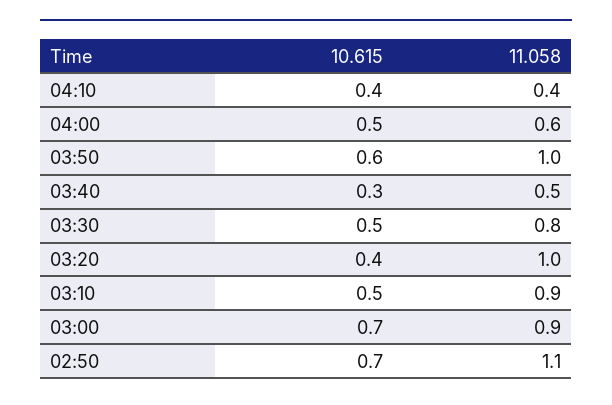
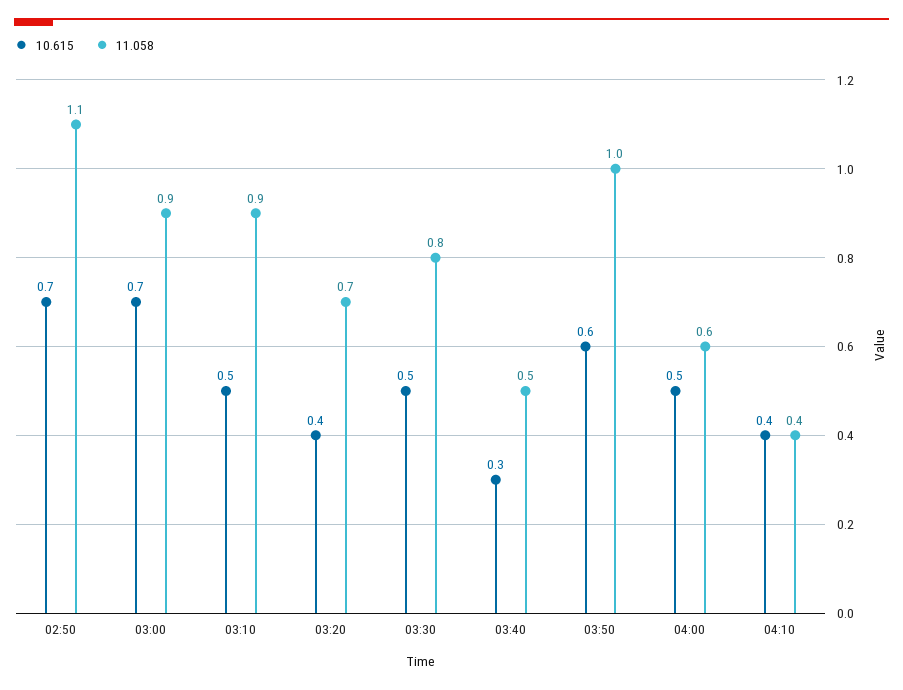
  {
    "10.615": {
      "04:10": 0.4,
      "04:00": 0.5,
      "03:50": 0.6,
      "03:40": 0.3,
      "03:30": 0.5,
      "03:20": 0.4,
      "03:10": 0.5,
      "03:00": 0.7,
      "02:50": 0.7
    },
    "11.058": {
      "04:10": 0.4,
      "04:00": 0.6,
      "03:50": 1,
      "03:40": 0.5,
      "03:30": 0.8,
-     "03:20": 1,
+     "03:20": 0.7,
      "03:10": 0.9,
      "03:00": 0.9,
      "02:50": 1.1
    }
  }

